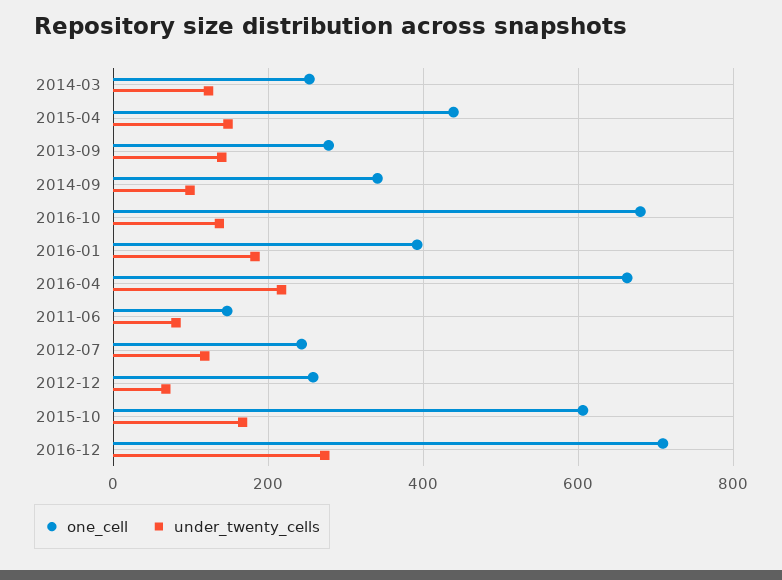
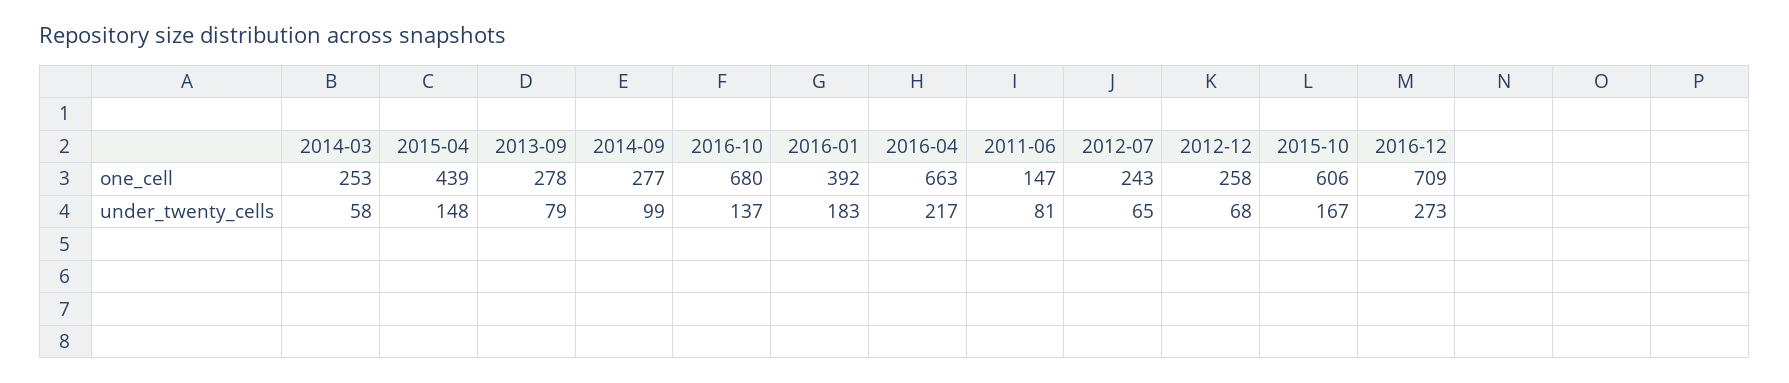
  {
    "one_cell": {
      "2014-03": 253,
      "2015-04": 439,
      "2013-09": 278,
-     "2014-09": 340,
+     "2014-09": 277,
      "2016-10": 680,
      "2016-01": 392,
      "2016-04": 663,
      "2011-06": 147,
      "2012-07": 243,
      "2012-12": 258,
      "2015-10": 606,
      "2016-12": 709
    },
    "under_twenty_cells": {
-     "2014-03": 120,
+     "2014-03": 58,
      "2015-04": 148,
-     "2013-09": 140,
+     "2013-09": 79,
      "2014-09": 99,
      "2016-10": 137,
      "2016-01": 183,
      "2016-04": 217,
      "2011-06": 81,
-     "2012-07": 120,
+     "2012-07": 65,
      "2012-12": 68,
      "2015-10": 167,
      "2016-12": 273
    }
  }

